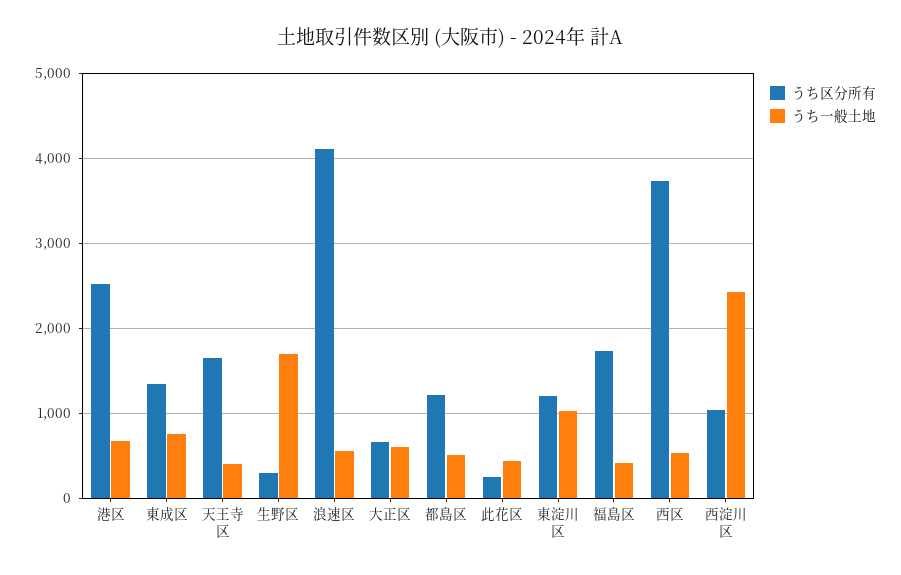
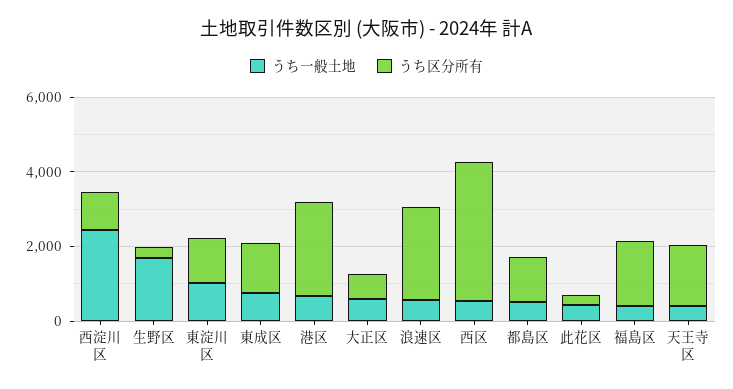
  {
    "うち区分所有": {
      "港区": 2500,
      "東成区": 1300,
      "天王寺区": 1700,
      "生野区": 300,
-     "浪速区": 4100,
+     "浪速区": 2500,
      "大正区": 700,
      "都島区": 1200,
      "此花区": 200,
      "東淀川区": 1200,
      "福島区": 1700,
      "西区": 3700,
      "西淀川区": 1000
    },
    "うち一般土地": {
      "港区": 700,
      "東成区": 800,
      "天王寺区": 400,
      "生野区": 1700,
      "浪速区": 600,
      "大正区": 600,
      "都島区": 500,
      "此花区": 400,
      "東淀川区": 1000,
      "福島区": 400,
      "西区": 500,
      "西淀川区": 2400
    }
  }

